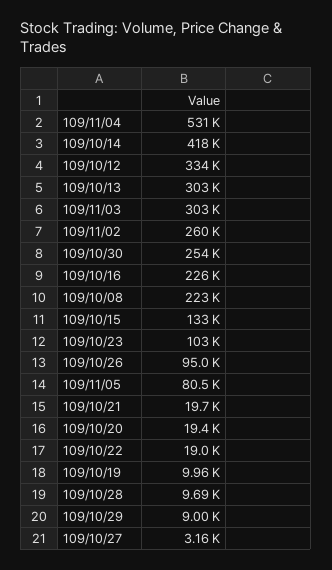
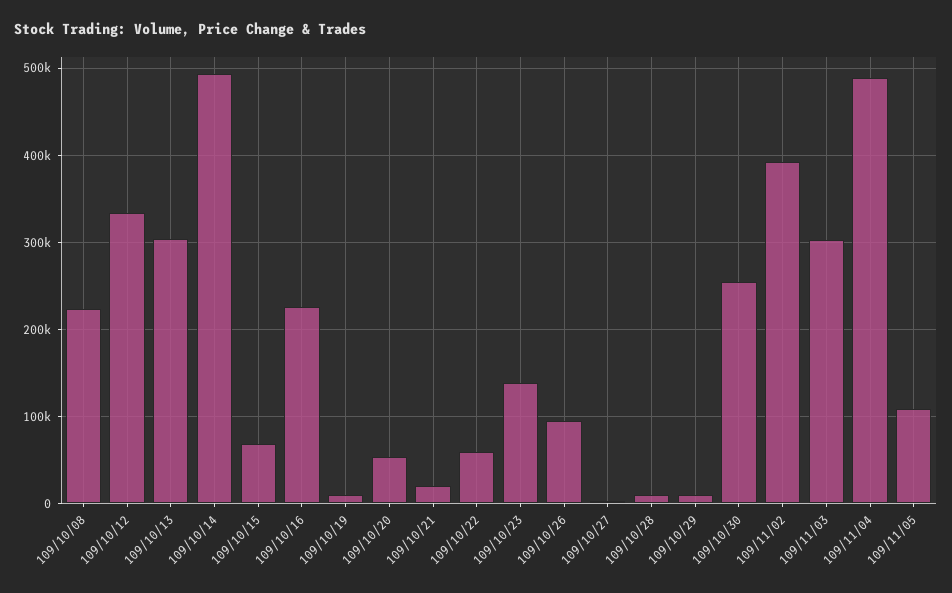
  {
-   "109/11/04": 531000,
+   "109/11/04": 490000,
-   "109/10/14": 418000,
+   "109/10/14": 490000,
    "109/10/12": 334000,
    "109/10/13": 303000,
    "109/11/03": 303000,
-   "109/11/02": 260000,
+   "109/11/02": 390000,
    "109/10/30": 254000,
    "109/10/16": 226000,
    "109/10/08": 223000,
-   "109/10/15": 133000,
+   "109/10/15": 70000,
-   "109/10/23": 103000,
+   "109/10/23": 140000,
    "109/10/26": 95000,
-   "109/11/05": 80500,
+   "109/11/05": 110000,
    "109/10/21": 19700,
-   "109/10/20": 19400,
+   "109/10/20": 50000,
-   "109/10/22": 19000,
+   "109/10/22": 60000,
    "109/10/19": 9960,
    "109/10/28": 9690,
    "109/10/29": 9000,
    "109/10/27": 3160
  }

